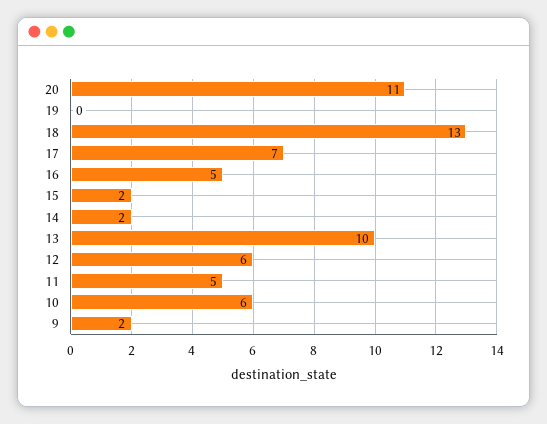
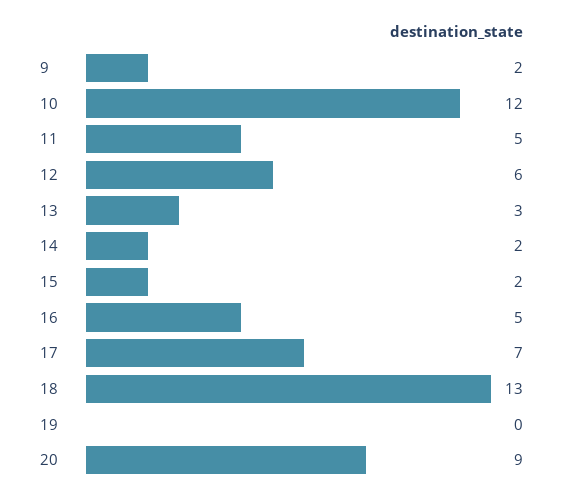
  {
-   "20": 11,
+   "20": 9,
    "19": 0,
    "18": 13,
    "17": 7,
    "16": 5,
    "15": 2,
    "14": 2,
-   "13": 10,
+   "13": 3,
    "12": 6,
    "11": 5,
-   "10": 6,
+   "10": 12,
    "9": 2
  }

